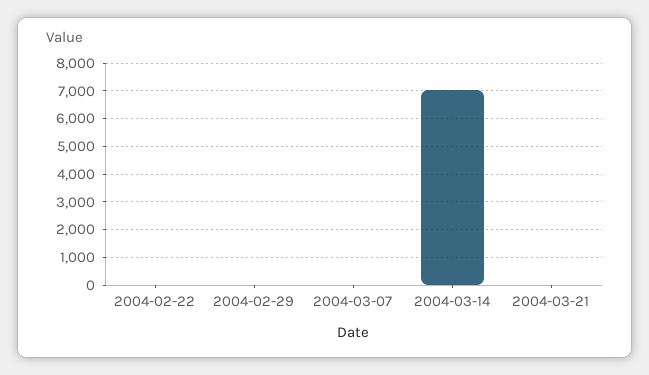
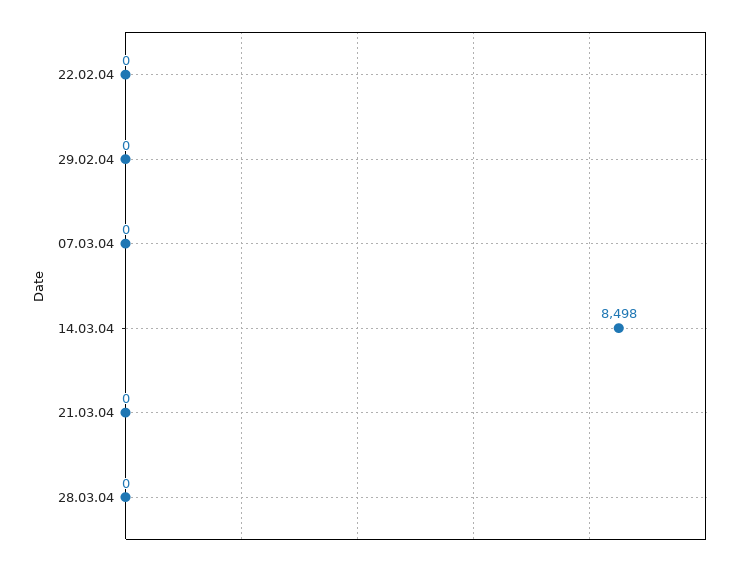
  {
    "2004-02-22": 0,
    "2004-02-29": 0,
    "2004-03-07": 0,
-   "2004-03-14": 7000,
+   "2004-03-14": 8498,
-   "2004-03-21": 0
+   "2004-03-21": 0,
+   "28.03.04": 0
  }

